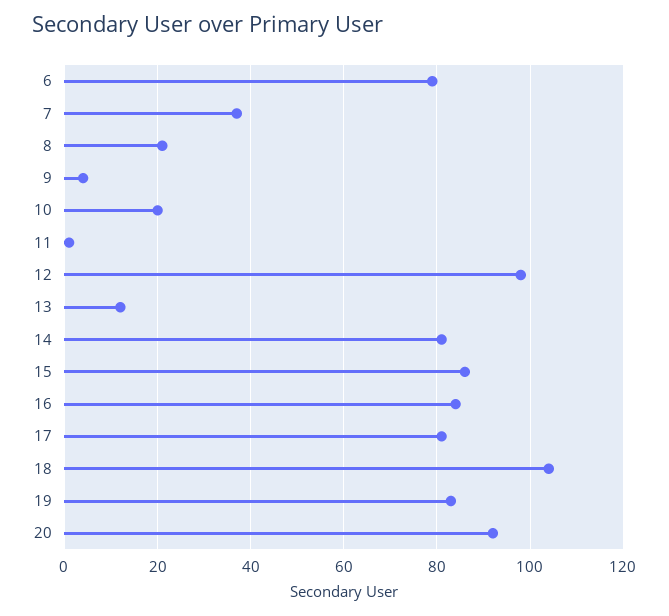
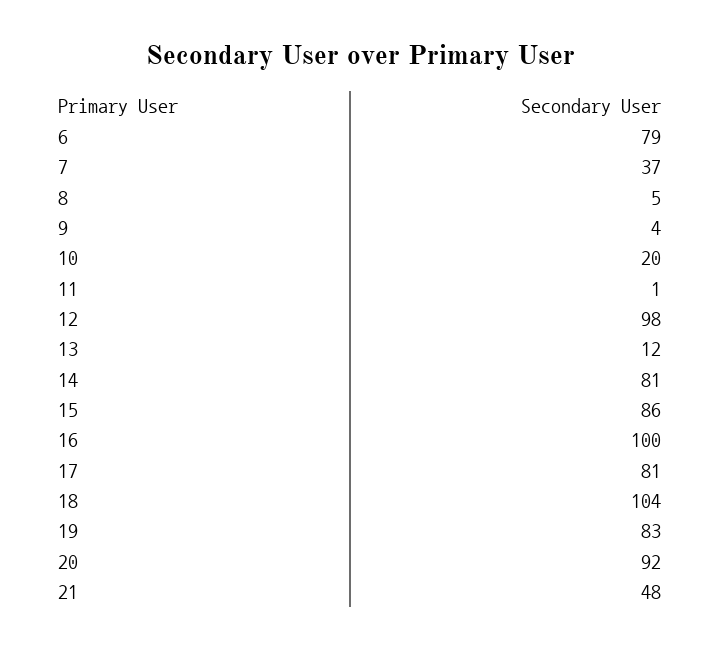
  {
    "6": 79,
    "7": 37,
-   "8": 20,
+   "8": 5,
    "9": 4,
    "10": 20,
    "11": 1,
    "12": 98,
    "13": 12,
    "14": 81,
    "15": 86,
-   "16": 85,
+   "16": 100,
    "17": 81,
    "18": 104,
    "19": 83,
-   "20": 92
+   "20": 92,
+   "21": 48
  }

